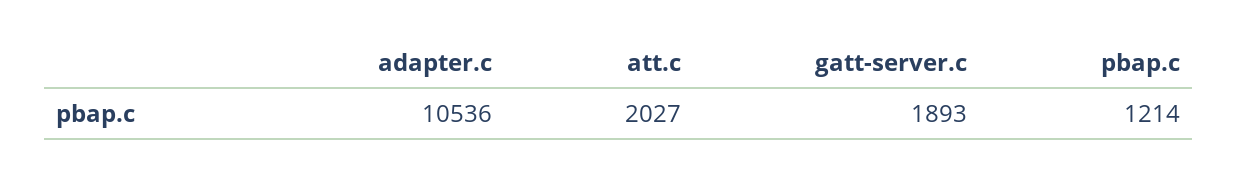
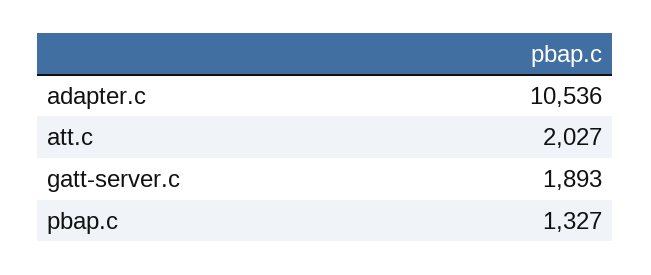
  {
    "adapter.c": 10536,
    "att.c": 2027,
    "gatt-server.c": 1893,
-   "pbap.c": 1214
+   "pbap.c": 1327
  }

